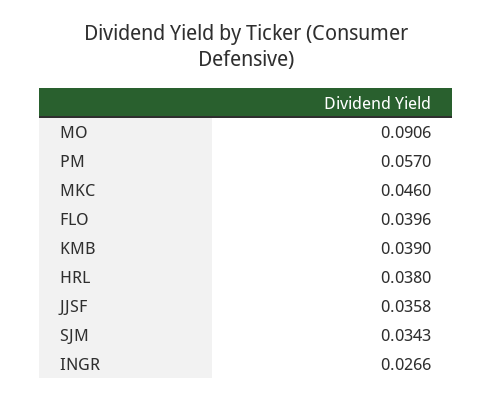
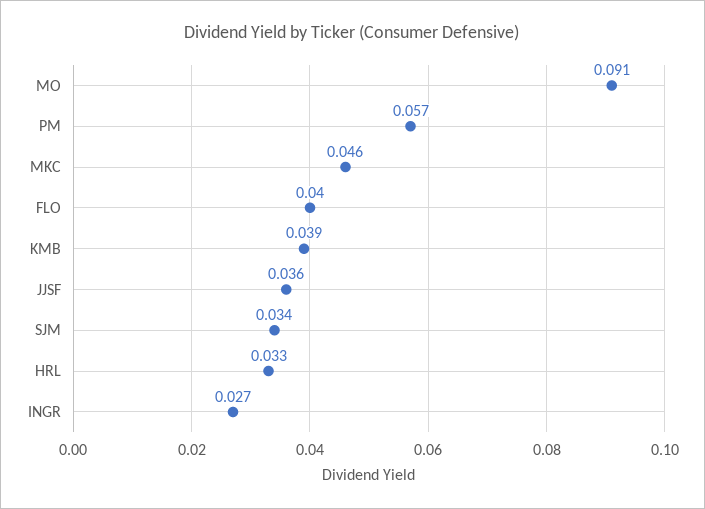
  {
    "MO": 0.0906,
    "PM": 0.057,
    "MKC": 0.046,
    "FLO": 0.0396,
    "KMB": 0.039,
-   "HRL": 0.038,
+   "HRL": 0.033,
    "JJSF": 0.0358,
    "SJM": 0.0343,
    "INGR": 0.0266
  }

